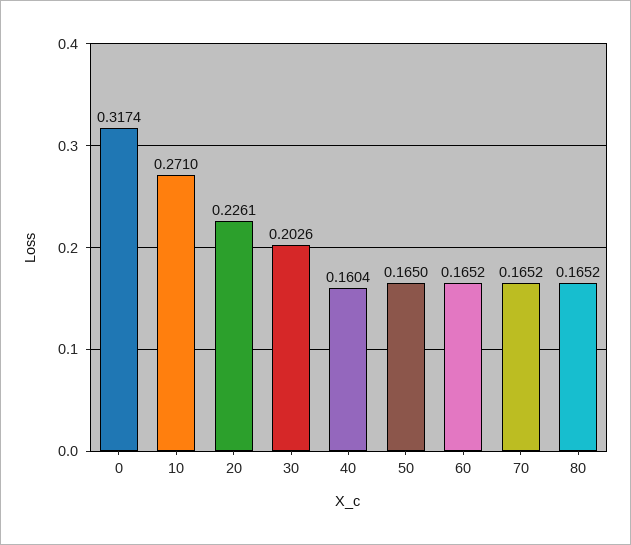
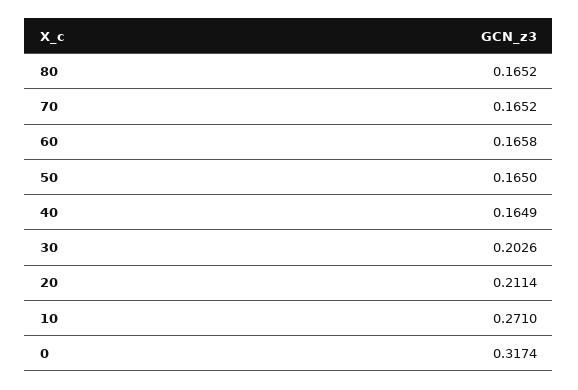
  {
    "0": 0.3174,
    "10": 0.271,
-   "20": 0.2261,
+   "20": 0.2114,
    "30": 0.2026,
-   "40": 0.1604,
+   "40": 0.1649,
    "50": 0.165,
-   "60": 0.1652,
+   "60": 0.1658,
    "70": 0.1652,
    "80": 0.1652
  }

